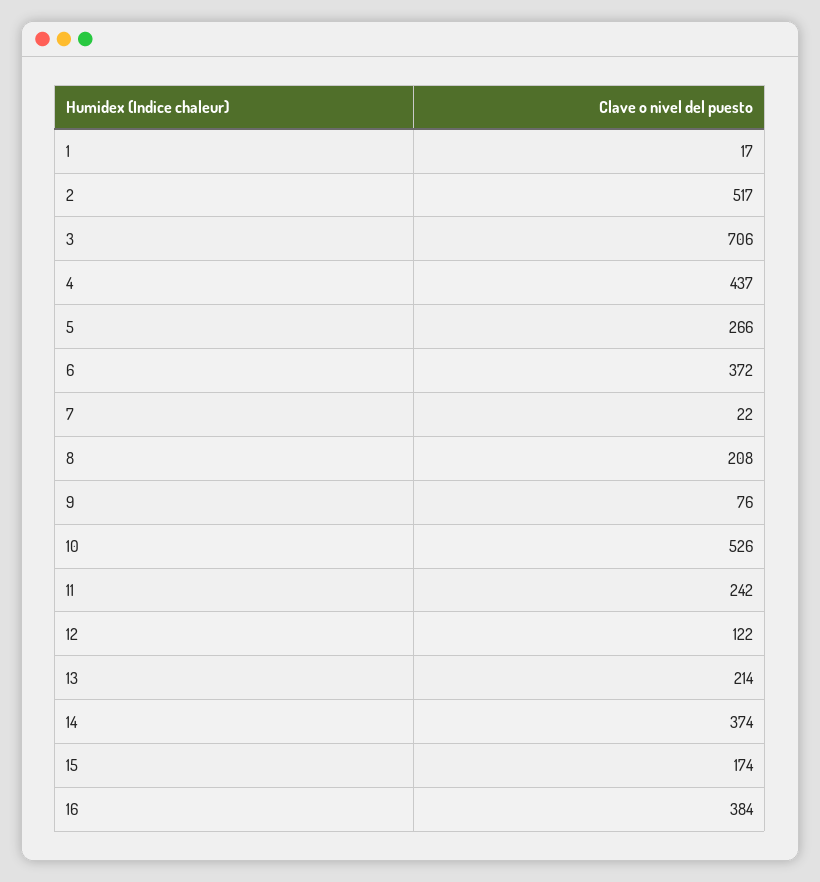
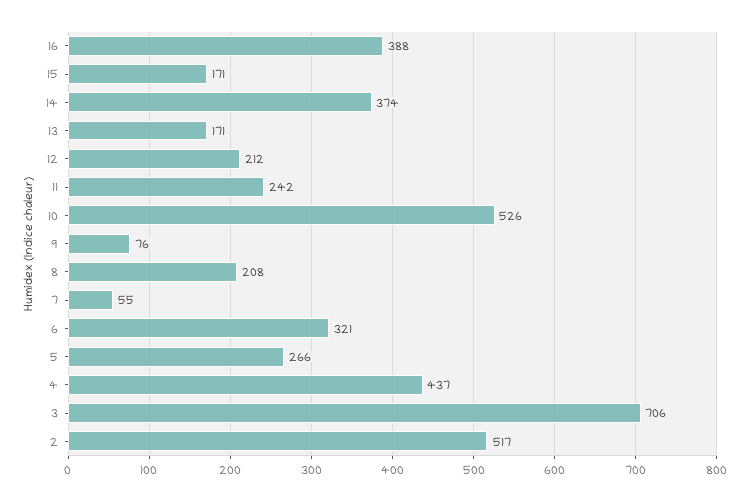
  {
-   "1": 17,
    "2": 517,
    "3": 706,
    "4": 437,
    "5": 266,
-   "6": 372,
+   "6": 321,
-   "7": 22,
+   "7": 55,
    "8": 208,
    "9": 76,
    "10": 526,
    "11": 242,
-   "12": 122,
+   "12": 212,
-   "13": 214,
+   "13": 171,
    "14": 374,
-   "15": 174,
+   "15": 171,
-   "16": 384
+   "16": 388
  }

